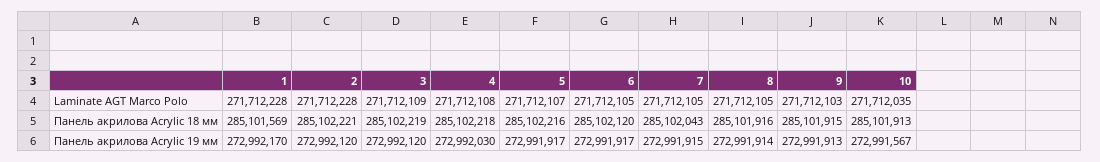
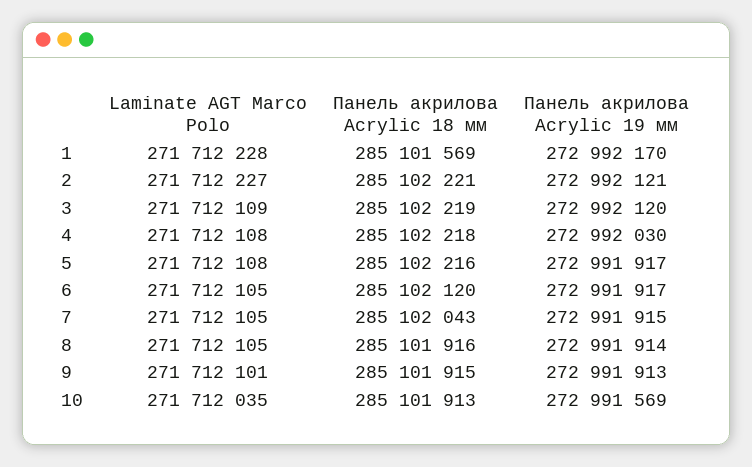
  {
    "1": {
      "Laminate AGT Marco Polo": 271712228,
      "Панель акрилова Acrylic 18 мм": 285101569,
      "Панель акрилова Acrylic 19 мм": 272992170
    },
    "2": {
-     "Laminate AGT Marco Polo": 271712228,
+     "Laminate AGT Marco Polo": 271712227,
      "Панель акрилова Acrylic 18 мм": 285102221,
-     "Панель акрилова Acrylic 19 мм": 272992120
+     "Панель акрилова Acrylic 19 мм": 272992121
    },
    "3": {
      "Laminate AGT Marco Polo": 271712109,
      "Панель акрилова Acrylic 18 мм": 285102219,
      "Панель акрилова Acrylic 19 мм": 272992120
    },
    "4": {
      "Laminate AGT Marco Polo": 271712108,
      "Панель акрилова Acrylic 18 мм": 285102218,
      "Панель акрилова Acrylic 19 мм": 272992030
    },
    "5": {
-     "Laminate AGT Marco Polo": 271712107,
+     "Laminate AGT Marco Polo": 271712108,
      "Панель акрилова Acrylic 18 мм": 285102216,
      "Панель акрилова Acrylic 19 мм": 272991917
    },
    "6": {
      "Laminate AGT Marco Polo": 271712105,
      "Панель акрилова Acrylic 18 мм": 285102120,
      "Панель акрилова Acrylic 19 мм": 272991917
    },
    "7": {
      "Laminate AGT Marco Polo": 271712105,
      "Панель акрилова Acrylic 18 мм": 285102043,
      "Панель акрилова Acrylic 19 мм": 272991915
    },
    "8": {
      "Laminate AGT Marco Polo": 271712105,
      "Панель акрилова Acrylic 18 мм": 285101916,
      "Панель акрилова Acrylic 19 мм": 272991914
    },
    "9": {
-     "Laminate AGT Marco Polo": 271712103,
+     "Laminate AGT Marco Polo": 271712101,
      "Панель акрилова Acrylic 18 мм": 285101915,
      "Панель акрилова Acrylic 19 мм": 272991913
    },
    "10": {
      "Laminate AGT Marco Polo": 271712035,
      "Панель акрилова Acrylic 18 мм": 285101913,
-     "Панель акрилова Acrylic 19 мм": 272991567
+     "Панель акрилова Acrylic 19 мм": 272991569
    }
  }

